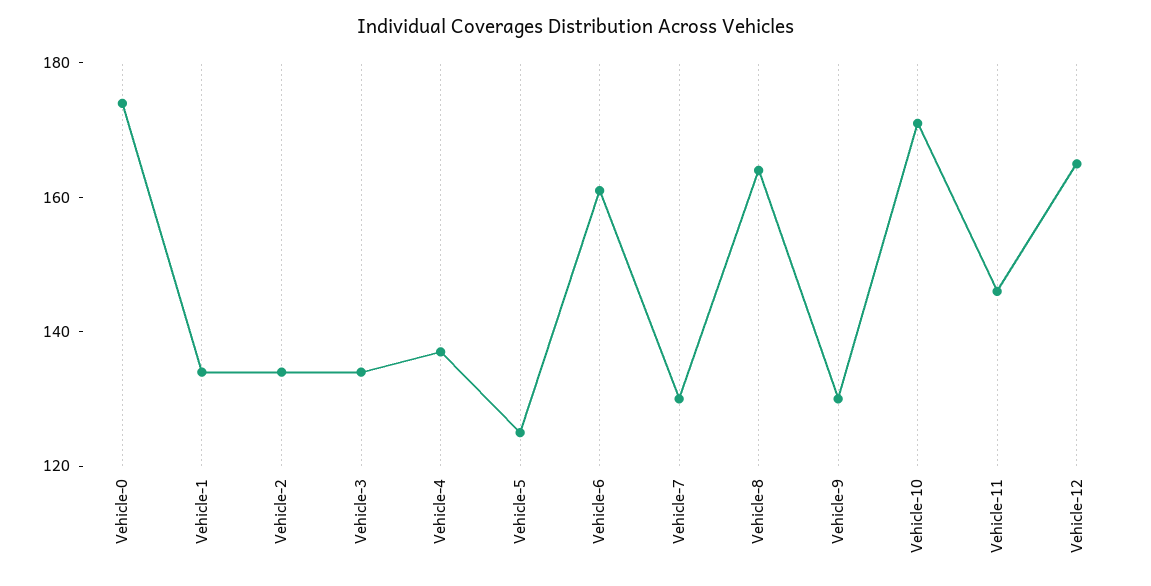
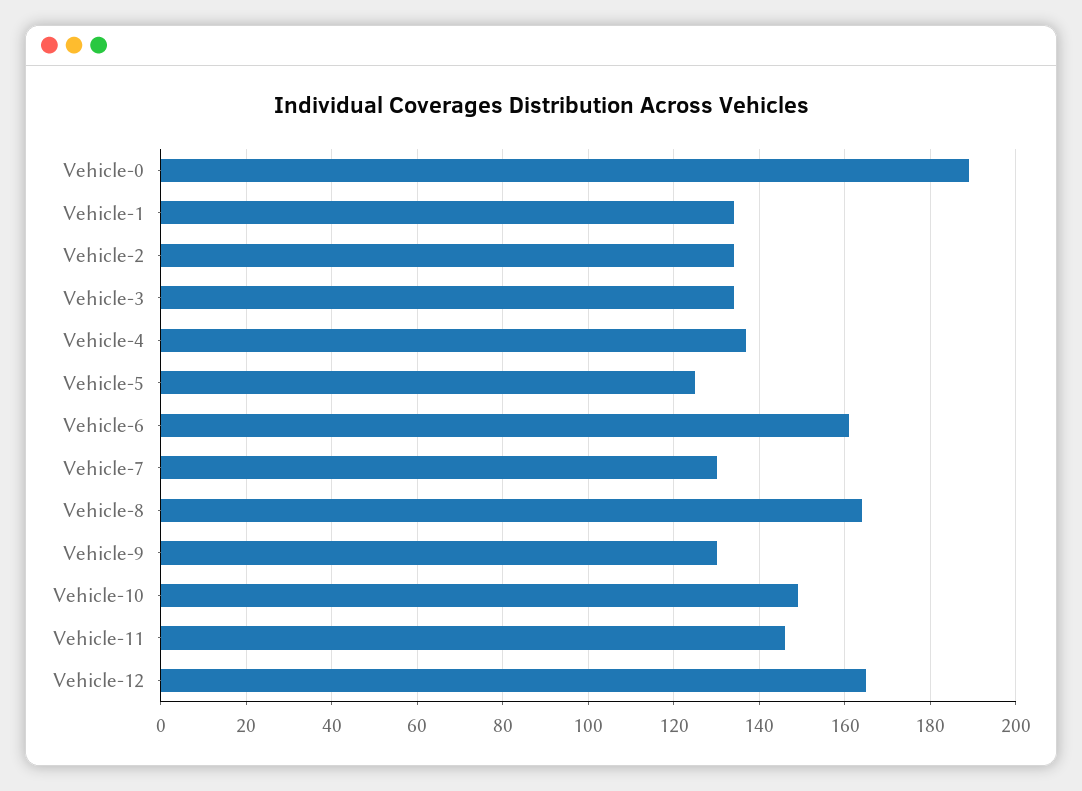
  {
-   "Vehicle-0": 175,
+   "Vehicle-0": 190,
    "Vehicle-1": 135,
    "Vehicle-2": 135,
    "Vehicle-3": 135,
    "Vehicle-4": 135,
    "Vehicle-5": 125,
    "Vehicle-6": 160,
    "Vehicle-7": 130,
    "Vehicle-8": 165,
    "Vehicle-9": 130,
-   "Vehicle-10": 170,
+   "Vehicle-10": 150,
    "Vehicle-11": 145,
    "Vehicle-12": 165
  }

